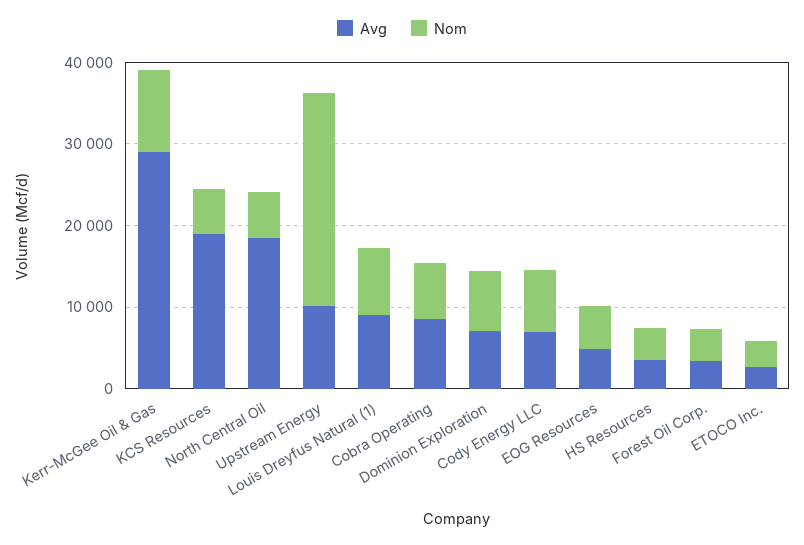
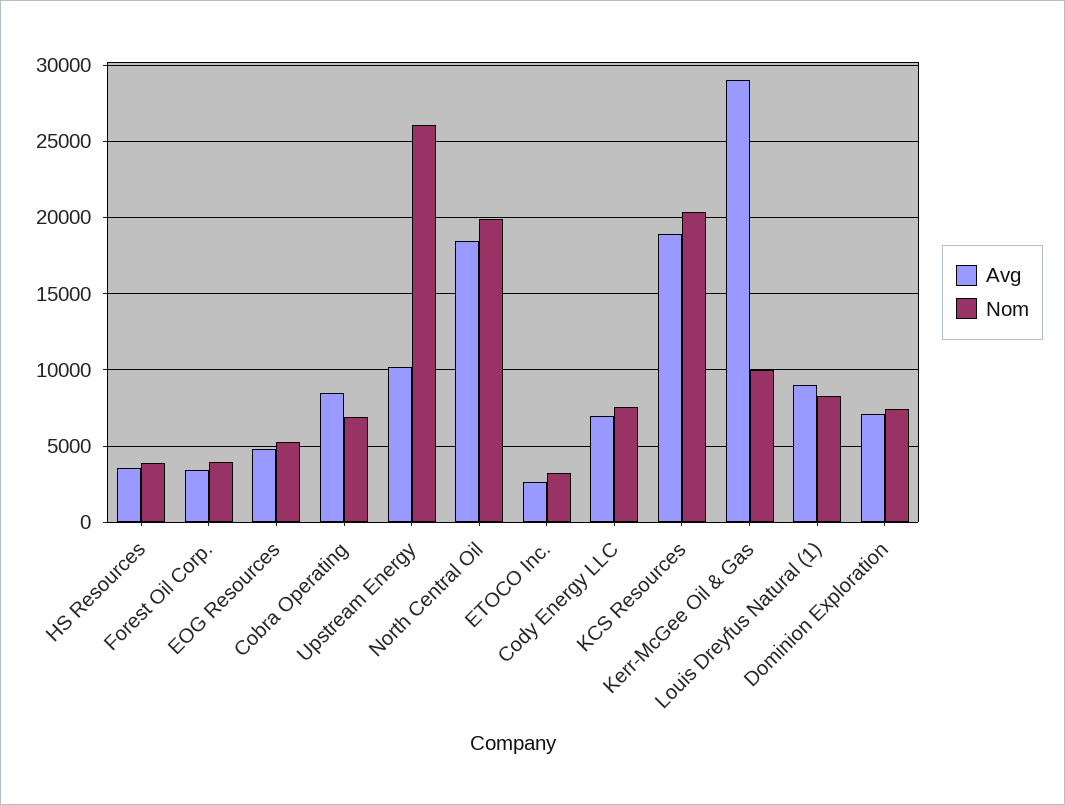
  {
    "Avg": {
      "Kerr-McGee Oil & Gas": 29000,
      "KCS Resources": 19000,
      "North Central Oil": 18500,
      "Upstream Energy": 10000,
      "Louis Dreyfus Natural (1)": 9000,
      "Cobra Operating": 8500,
      "Dominion Exploration": 7000,
      "Cody Energy LLC": 7000,
      "EOG Resources": 5000,
      "HS Resources": 3500,
      "Forest Oil Corp.": 3500,
      "ETOCO Inc.": 2500
    },
    "Nom": {
      "Kerr-McGee Oil & Gas": 10000,
-     "KCS Resources": 6000,
+     "KCS Resources": 20500,
-     "North Central Oil": 6000,
+     "North Central Oil": 20000,
      "Upstream Energy": 26000,
      "Louis Dreyfus Natural (1)": 8500,
      "Cobra Operating": 7000,
      "Dominion Exploration": 7500,
      "Cody Energy LLC": 7500,
      "EOG Resources": 5500,
      "HS Resources": 4000,
      "Forest Oil Corp.": 4000,
      "ETOCO Inc.": 3000
    }
  }

